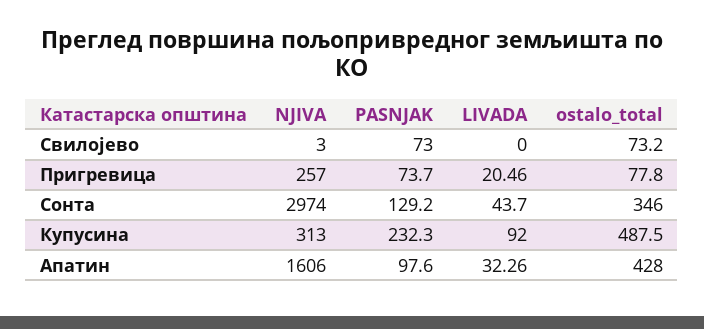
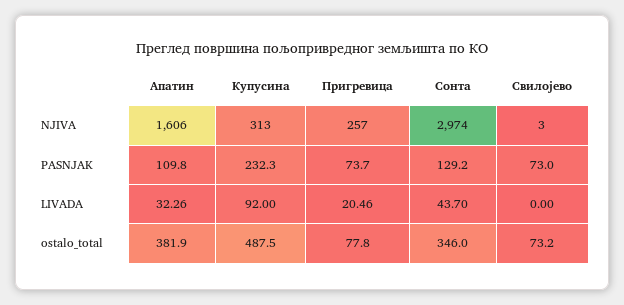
  {
    "NJIVA": {
      "Свилојево": 3,
      "Пригревица": 257,
      "Сонта": 2974,
      "Купусина": 313,
      "Апатин": 1606
    },
    "PASNJAK": {
      "Свилојево": 73,
      "Пригревица": 73.7,
      "Сонта": 129.2,
      "Купусина": 232.3,
-     "Апатин": 97.6
+     "Апатин": 109.8
    },
    "LIVADA": {
      "Свилојево": 0,
      "Пригревица": 20.46,
      "Сонта": 43.7,
      "Купусина": 92,
      "Апатин": 32.26
    },
    "ostalo_total": {
      "Свилојево": 73.2,
      "Пригревица": 77.8,
      "Сонта": 346,
      "Купусина": 487.5,
-     "Апатин": 428
+     "Апатин": 381.9
    }
  }

